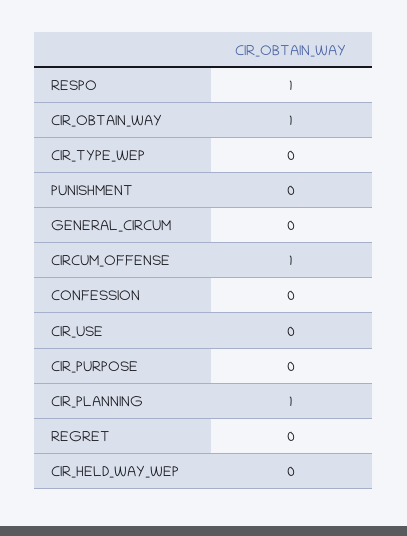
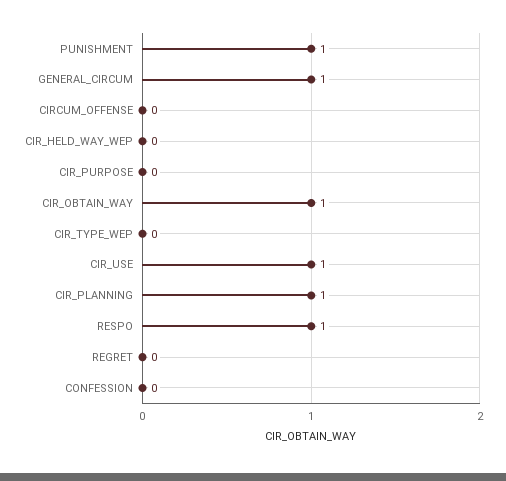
  {
    "RESPO": 1,
    "CIR_OBTAIN_WAY": 1,
    "CIR_TYPE_WEP": 0,
-   "PUNISHMENT": 0,
+   "PUNISHMENT": 1,
-   "GENERAL_CIRCUM": 0,
+   "GENERAL_CIRCUM": 1,
-   "CIRCUM_OFFENSE": 1,
+   "CIRCUM_OFFENSE": 0,
    "CONFESSION": 0,
-   "CIR_USE": 0,
+   "CIR_USE": 1,
    "CIR_PURPOSE": 0,
    "CIR_PLANNING": 1,
    "REGRET": 0,
    "CIR_HELD_WAY_WEP": 0
  }

